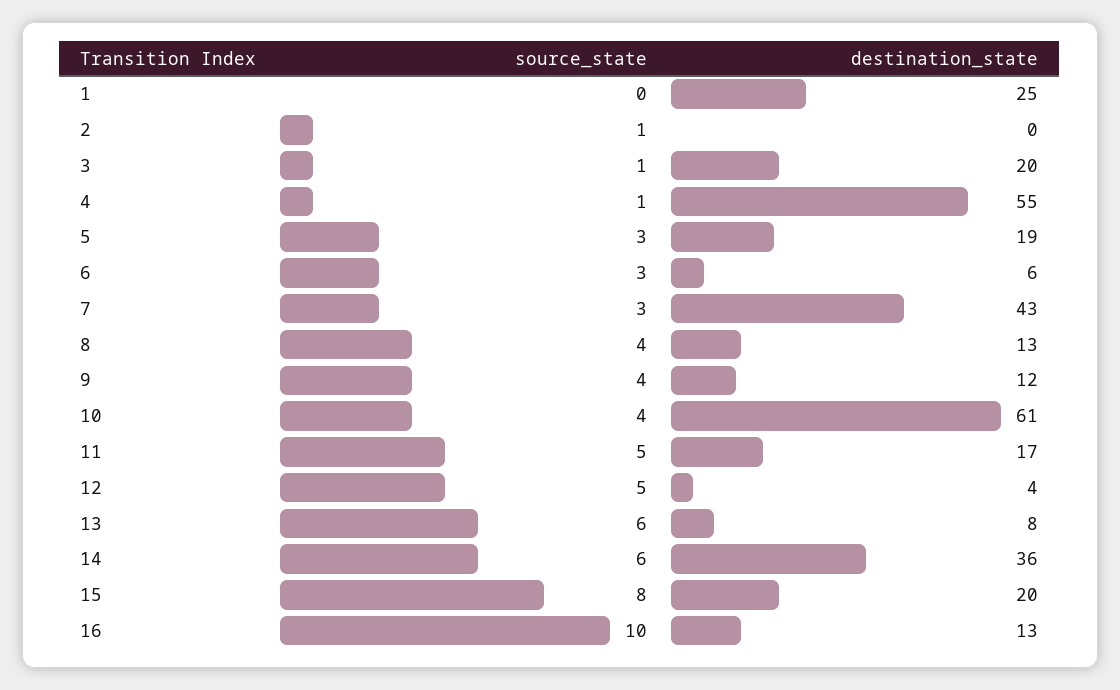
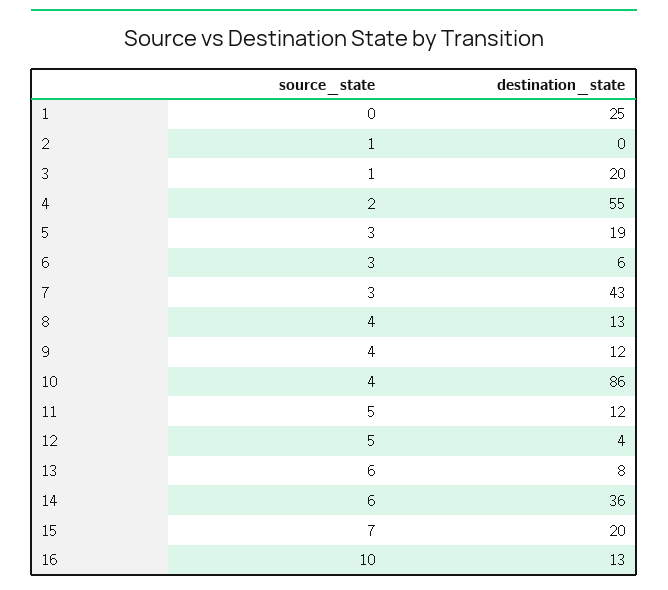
  {
    "source_state": {
      "1": 0,
      "2": 1,
      "3": 1,
-     "4": 1,
+     "4": 2,
      "5": 3,
      "6": 3,
      "7": 3,
      "8": 4,
      "9": 4,
      "10": 4,
      "11": 5,
      "12": 5,
      "13": 6,
      "14": 6,
-     "15": 8,
+     "15": 7,
      "16": 10
    },
    "destination_state": {
      "1": 25,
      "2": 0,
      "3": 20,
      "4": 55,
      "5": 19,
      "6": 6,
      "7": 43,
      "8": 13,
      "9": 12,
-     "10": 61,
+     "10": 86,
-     "11": 17,
+     "11": 12,
      "12": 4,
      "13": 8,
      "14": 36,
      "15": 20,
      "16": 13
    }
  }

